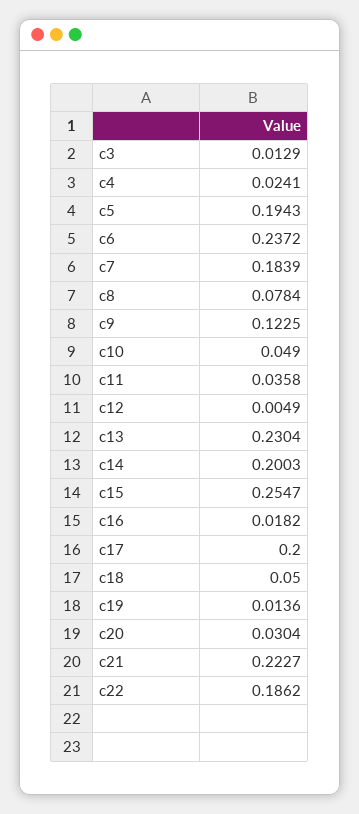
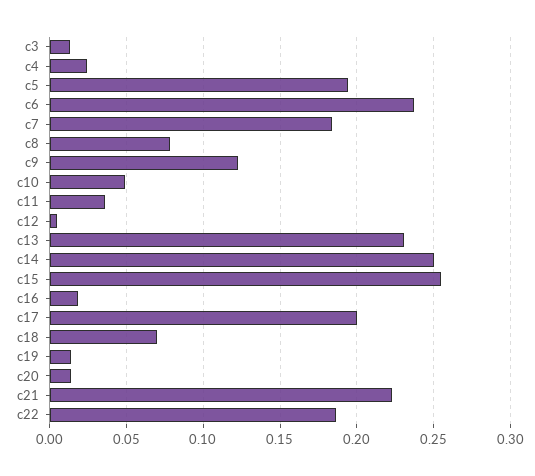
  {
    "c3": 0.0129,
    "c4": 0.0241,
    "c5": 0.1943,
    "c6": 0.2372,
    "c7": 0.1839,
    "c8": 0.0784,
    "c9": 0.1225,
    "c10": 0.049,
    "c11": 0.0358,
    "c12": 0.0049,
    "c13": 0.2304,
-   "c14": 0.2003,
+   "c14": 0.25,
    "c15": 0.2547,
    "c16": 0.0182,
    "c17": 0.2,
-   "c18": 0.05,
+   "c18": 0.07,
    "c19": 0.0136,
-   "c20": 0.0304,
+   "c20": 0.015,
    "c21": 0.2227,
    "c22": 0.1862
  }

